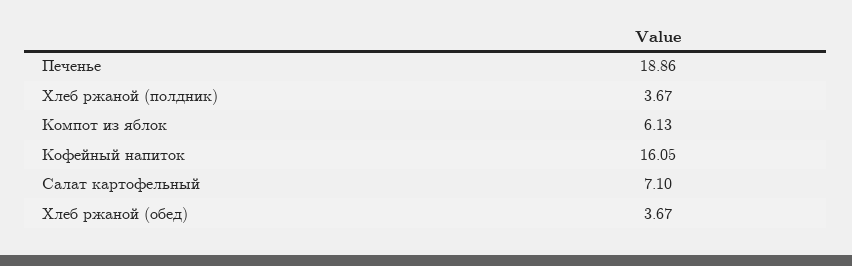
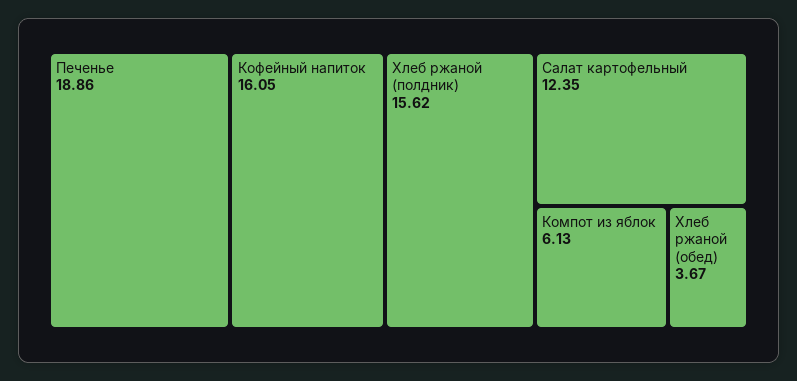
  {
    "Печенье": 18.86,
-   "Хлеб ржаной (полдник)": 3.67,
+   "Хлеб ржаной (полдник)": 15.62,
    "Компот из яблок": 6.13,
    "Кофейный напиток": 16.05,
-   "Салат картофельный": 7.1,
+   "Салат картофельный": 12.35,
    "Хлеб ржаной (обед)": 3.67
  }

